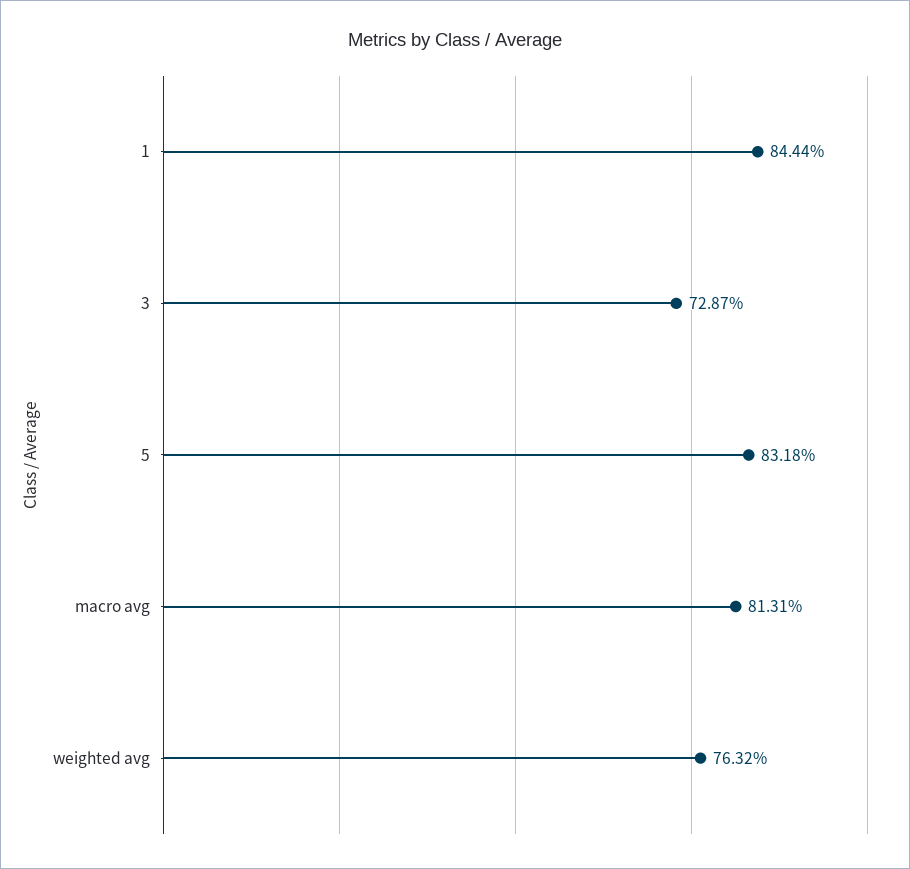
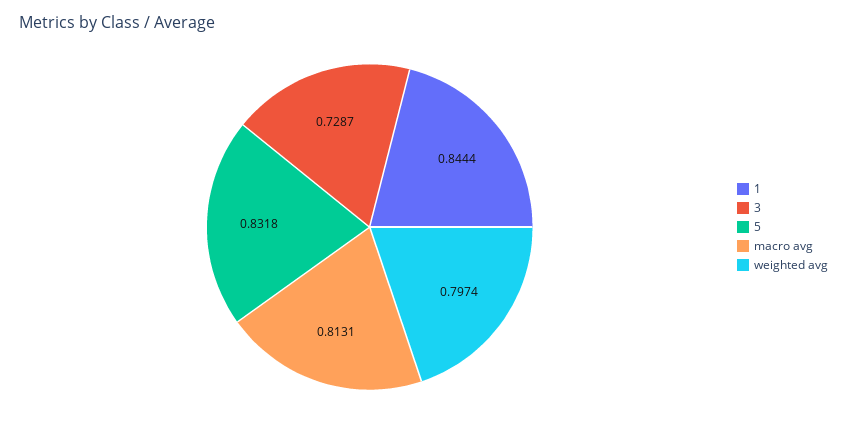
  {
    "1": 0.8444,
    "3": 0.7287,
    "5": 0.8318,
    "macro avg": 0.8131,
-   "weighted avg": 0.7632
+   "weighted avg": 0.7974
  }

